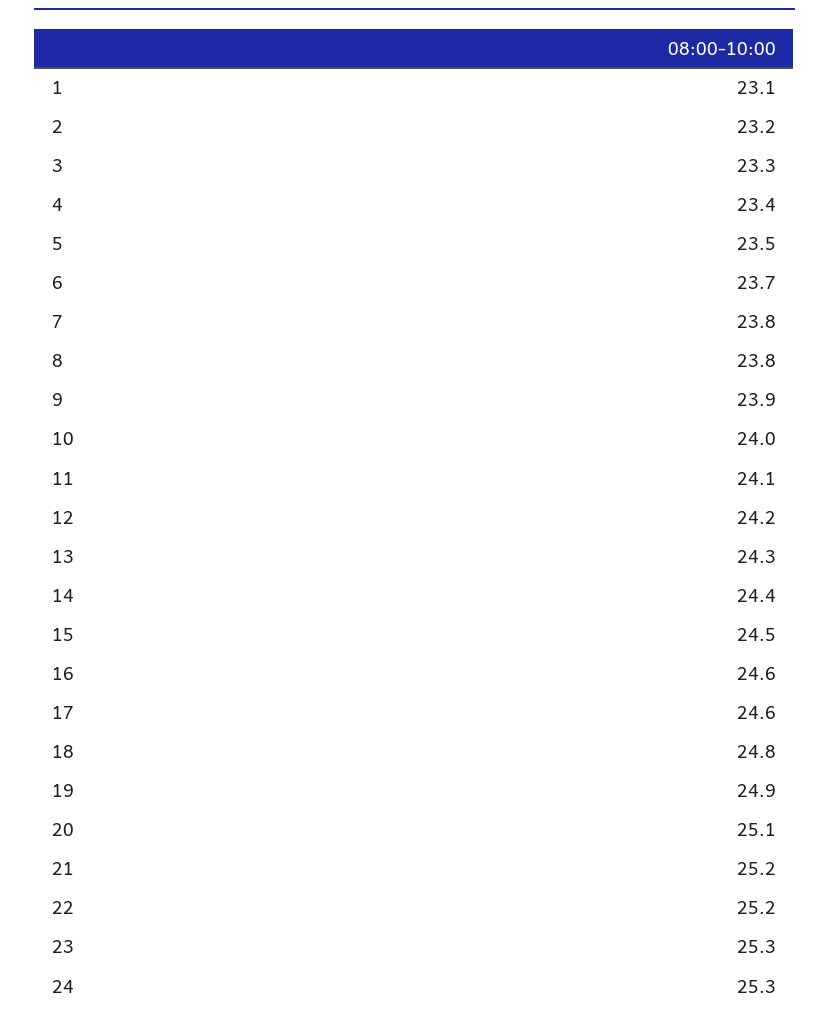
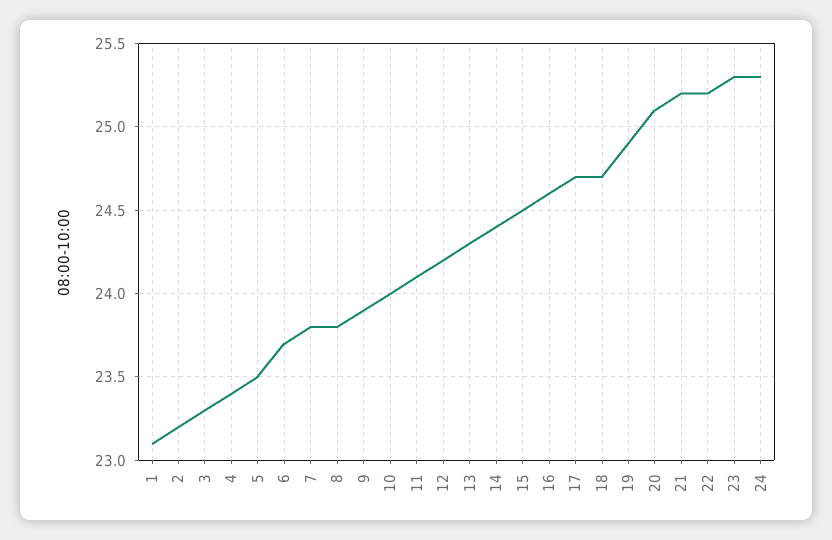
  {
    "1": 23.1,
    "2": 23.2,
    "3": 23.3,
    "4": 23.4,
    "5": 23.5,
    "6": 23.7,
    "7": 23.8,
    "8": 23.8,
    "9": 23.9,
    "10": 24,
    "11": 24.1,
    "12": 24.2,
    "13": 24.3,
    "14": 24.4,
    "15": 24.5,
    "16": 24.6,
-   "17": 24.6,
+   "17": 24.7,
-   "18": 24.8,
+   "18": 24.7,
    "19": 24.9,
    "20": 25.1,
    "21": 25.2,
    "22": 25.2,
    "23": 25.3,
    "24": 25.3
  }

